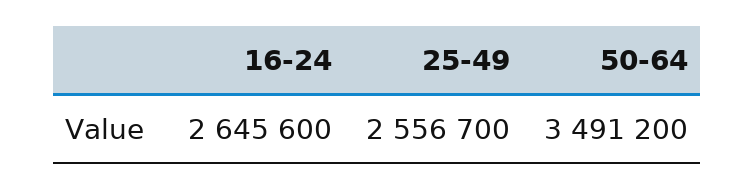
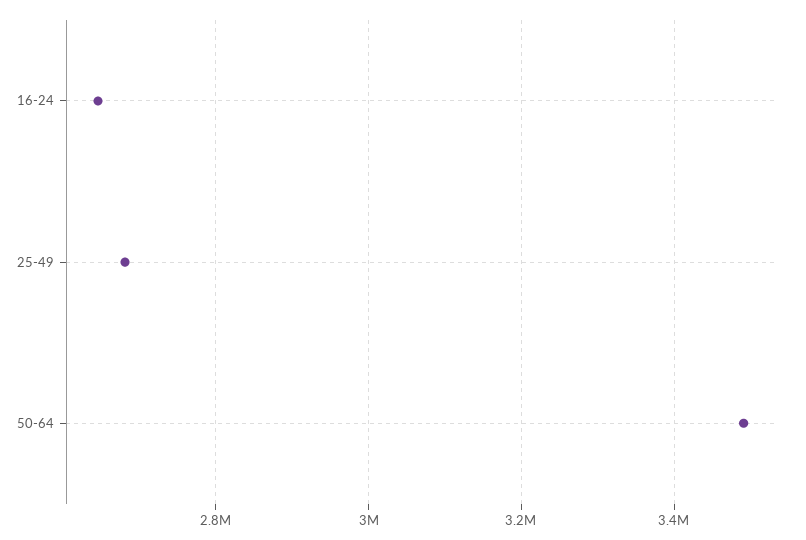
  {
    "16-24": 2645600,
-   "25-49": 2556700,
+   "25-49": 2680000,
    "50-64": 3491200
  }

